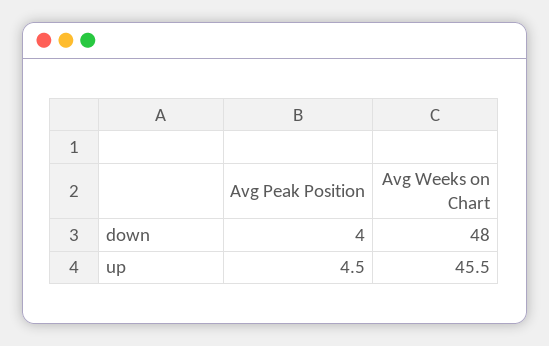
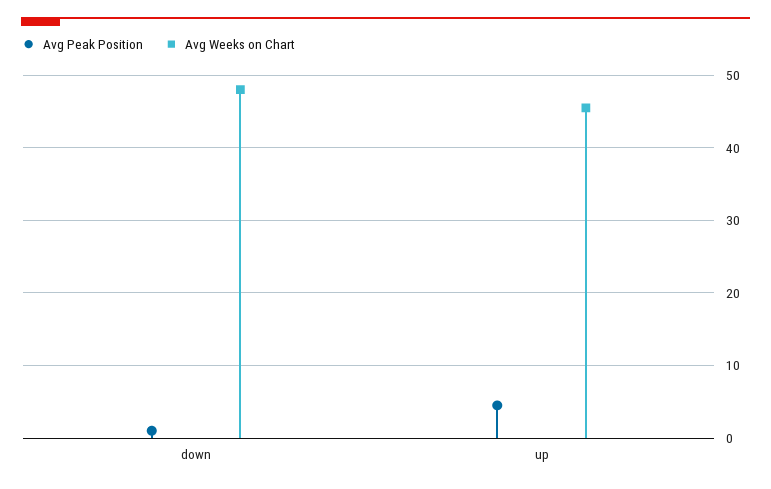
  {
    "Avg Peak Position": {
-     "down": 4,
+     "down": 1,
      "up": 4.5
    },
    "Avg Weeks on Chart": {
      "down": 48,
      "up": 45.5
    }
  }

